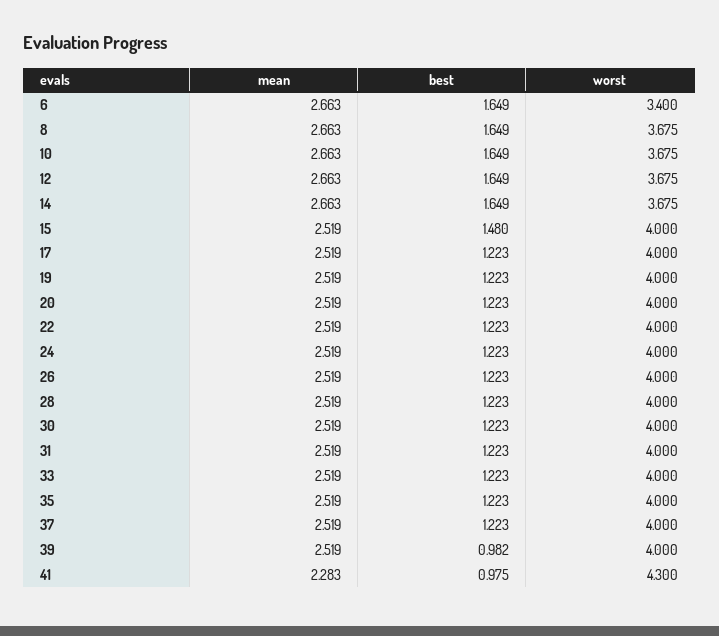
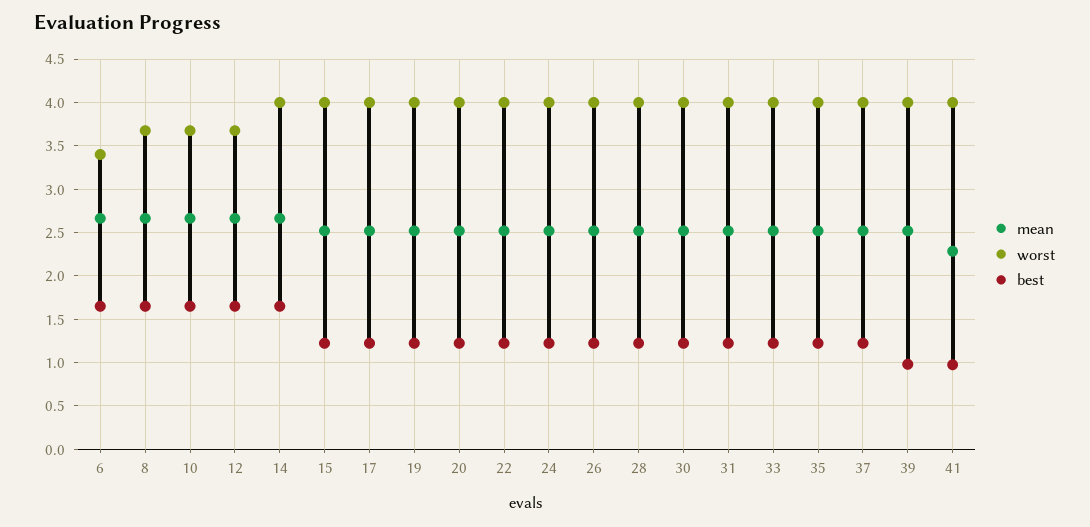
  {
    "mean": {
      "6": 2.663,
      "8": 2.663,
      "10": 2.663,
      "12": 2.663,
      "14": 2.663,
      "15": 2.519,
      "17": 2.519,
      "19": 2.519,
      "20": 2.519,
      "22": 2.519,
      "24": 2.519,
      "26": 2.519,
      "28": 2.519,
      "30": 2.519,
      "31": 2.519,
      "33": 2.519,
      "35": 2.519,
      "37": 2.519,
      "39": 2.519,
      "41": 2.283
    },
    "best": {
      "6": 1.649,
      "8": 1.649,
      "10": 1.649,
      "12": 1.649,
      "14": 1.649,
-     "15": 1.48,
+     "15": 1.2,
      "17": 1.223,
      "19": 1.223,
      "20": 1.223,
      "22": 1.223,
      "24": 1.223,
      "26": 1.223,
      "28": 1.223,
      "30": 1.223,
      "31": 1.223,
      "33": 1.223,
      "35": 1.223,
      "37": 1.223,
      "39": 0.982,
      "41": 0.975
    },
    "worst": {
      "6": 3.4,
      "8": 3.675,
      "10": 3.675,
      "12": 3.675,
-     "14": 3.675,
+     "14": 4,
      "15": 4,
      "17": 4,
      "19": 4,
      "20": 4,
      "22": 4,
      "24": 4,
      "26": 4,
      "28": 4,
      "30": 4,
      "31": 4,
      "33": 4,
      "35": 4,
      "37": 4,
      "39": 4,
-     "41": 4.3
+     "41": 4
    }
  }

